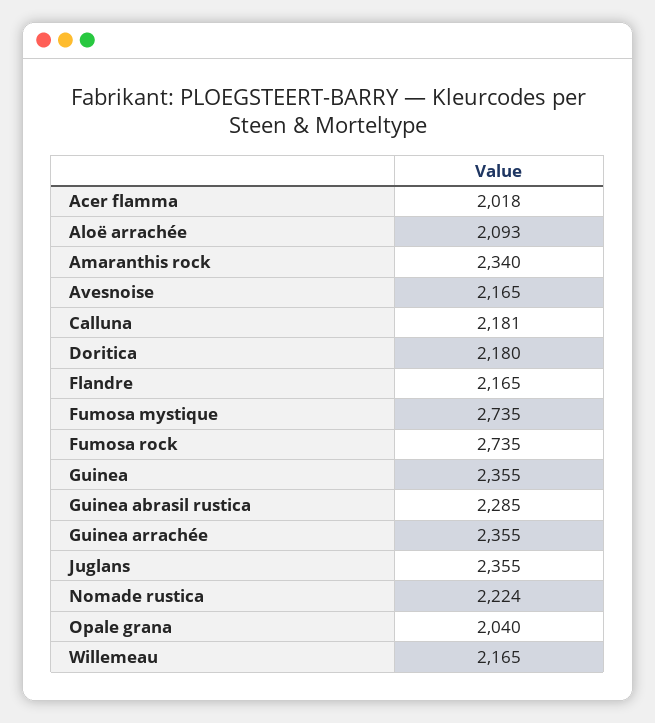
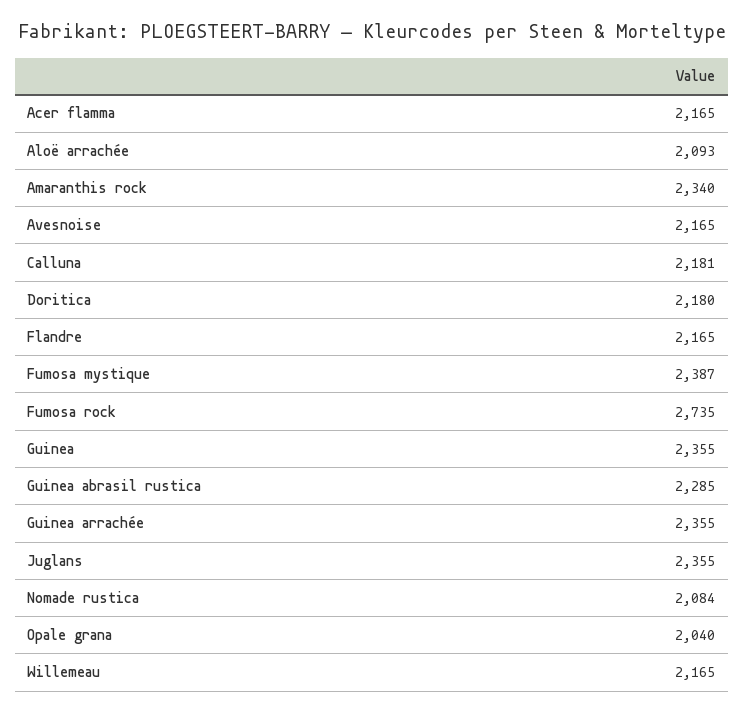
  {
-   "Acer flamma": 2018,
+   "Acer flamma": 2165,
    "Aloë arrachée": 2093,
    "Amaranthis rock": 2340,
    "Avesnoise": 2165,
    "Calluna": 2181,
    "Doritica": 2180,
    "Flandre": 2165,
-   "Fumosa mystique": 2735,
+   "Fumosa mystique": 2387,
    "Fumosa rock": 2735,
    "Guinea": 2355,
    "Guinea abrasil rustica": 2285,
    "Guinea arrachée": 2355,
    "Juglans": 2355,
-   "Nomade rustica": 2224,
+   "Nomade rustica": 2084,
    "Opale grana": 2040,
    "Willemeau": 2165
  }

